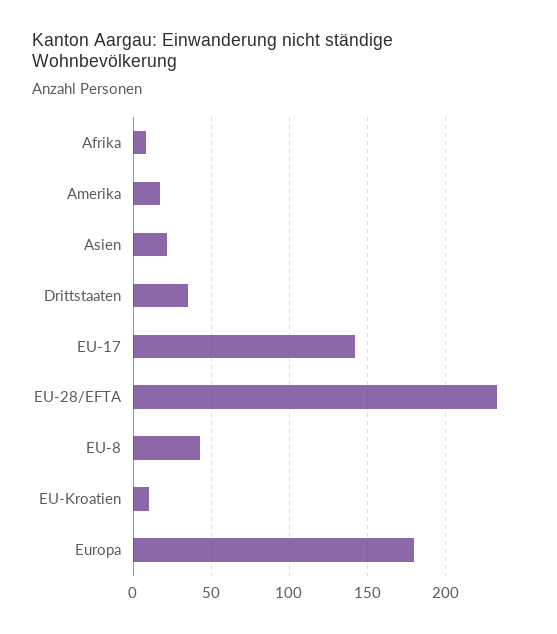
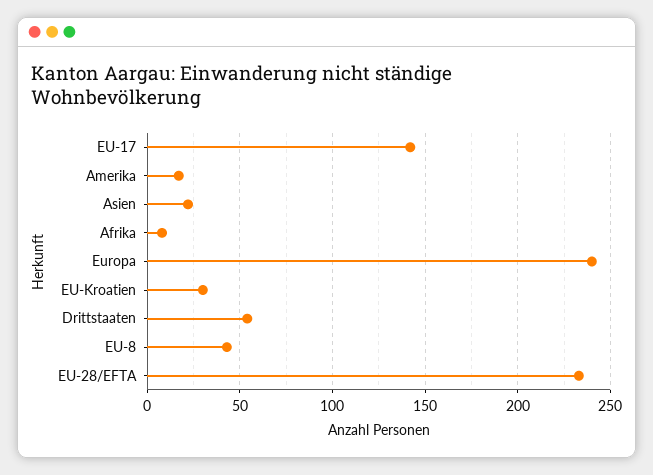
  {
    "Afrika": 10,
    "Amerika": 15,
    "Asien": 20,
-   "Drittstaaten": 35,
+   "Drittstaaten": 55,
    "EU-17": 140,
    "EU-28/EFTA": 235,
    "EU-8": 45,
-   "EU-Kroatien": 10,
+   "EU-Kroatien": 30,
-   "Europa": 180
+   "Europa": 240
  }

